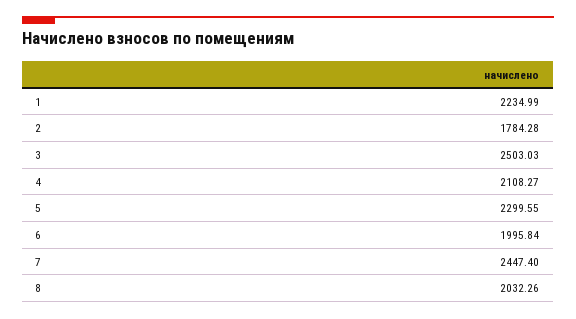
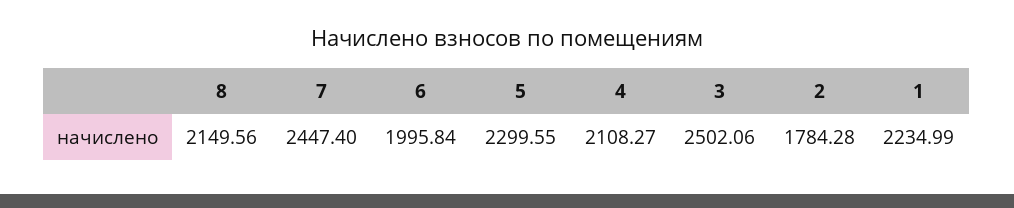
  {
    "1": 2234.99,
    "2": 1784.28,
-   "3": 2503.03,
+   "3": 2502.06,
    "4": 2108.27,
    "5": 2299.55,
    "6": 1995.84,
    "7": 2447.4,
-   "8": 2032.26
+   "8": 2149.56
  }

